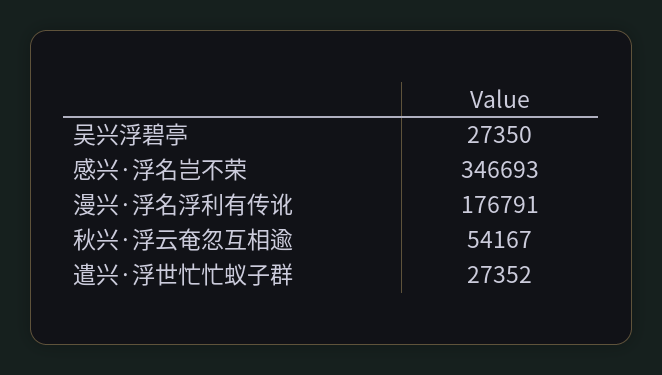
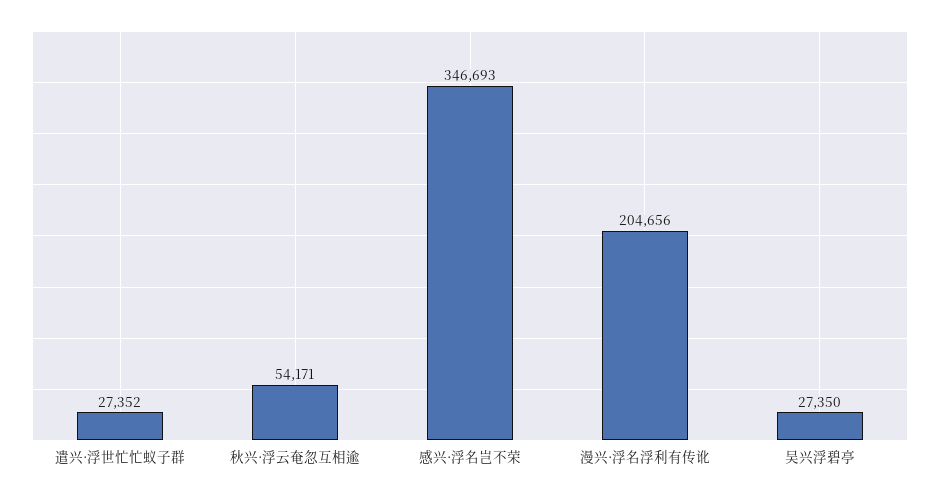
  {
    "吴兴浮碧亭": 27350,
    "感兴·浮名岂不荣": 346693,
-   "漫兴·浮名浮利有传讹": 176791,
+   "漫兴·浮名浮利有传讹": 204656,
-   "秋兴·浮云奄忽互相逾": 54167,
+   "秋兴·浮云奄忽互相逾": 54171,
    "遣兴·浮世忙忙蚁子群": 27352
  }

